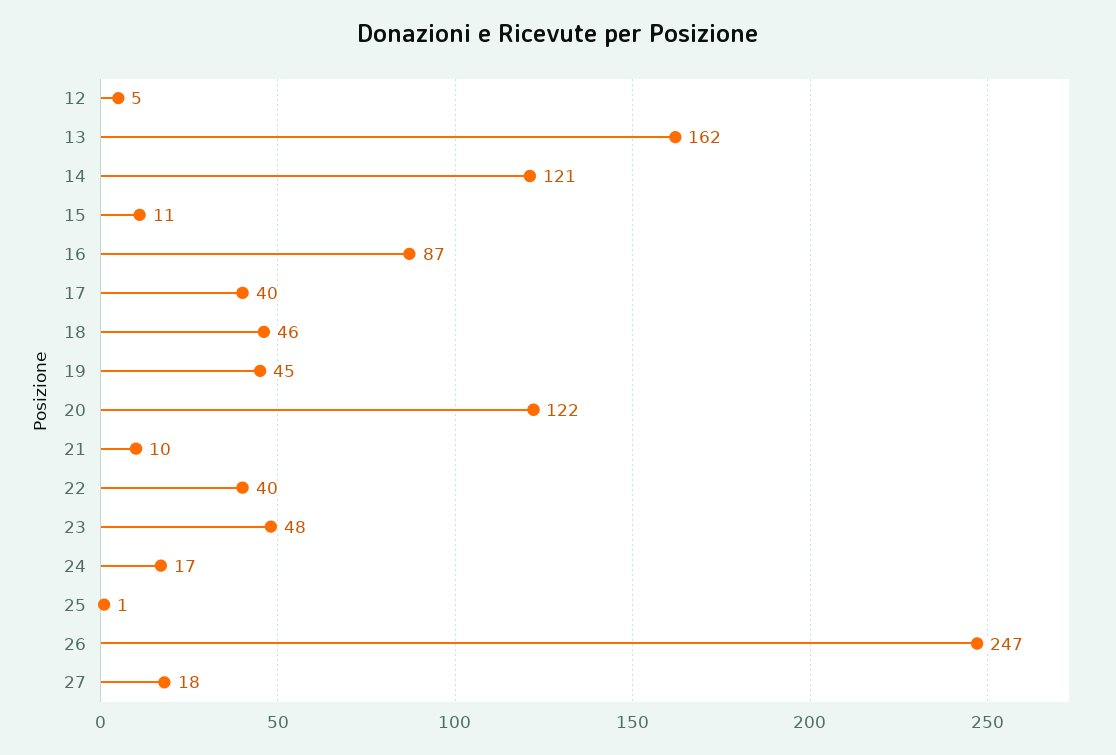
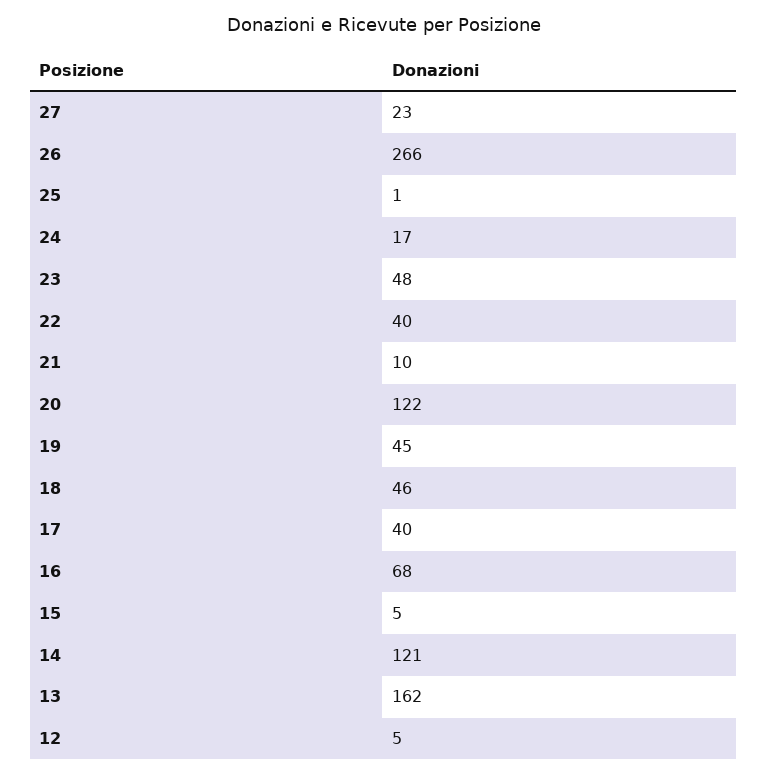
  {
    "12": 5,
    "13": 162,
    "14": 121,
-   "15": 11,
+   "15": 5,
-   "16": 87,
+   "16": 68,
    "17": 40,
    "18": 46,
    "19": 45,
    "20": 122,
    "21": 10,
    "22": 40,
    "23": 48,
    "24": 17,
    "25": 1,
-   "26": 247,
+   "26": 266,
-   "27": 18
+   "27": 23
  }

